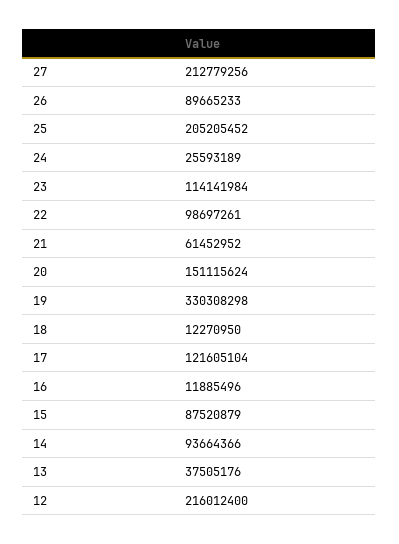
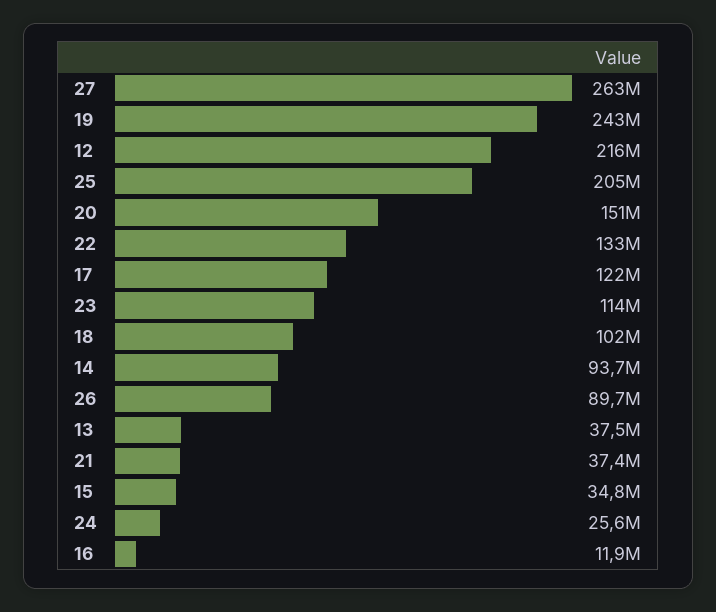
  {
-   "27": 212779256,
+   "27": 263000000,
    "26": 89665233,
    "25": 205205452,
    "24": 25593189,
    "23": 114141984,
-   "22": 98697261,
+   "22": 133000000,
-   "21": 61452952,
+   "21": 37400000,
    "20": 151115624,
-   "19": 330308298,
+   "19": 243000000,
-   "18": 12270950,
+   "18": 102000000,
    "17": 121605104,
    "16": 11885496,
-   "15": 87520879,
+   "15": 34800000,
    "14": 93664366,
    "13": 37505176,
    "12": 216012400
  }

